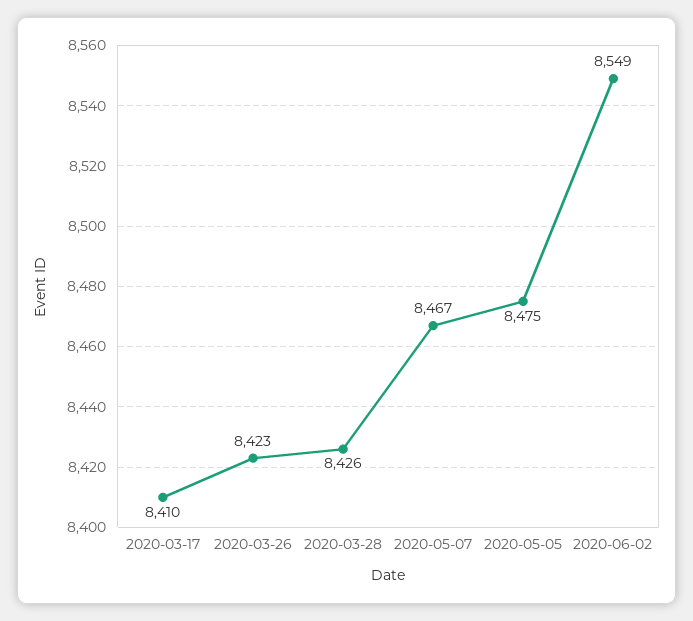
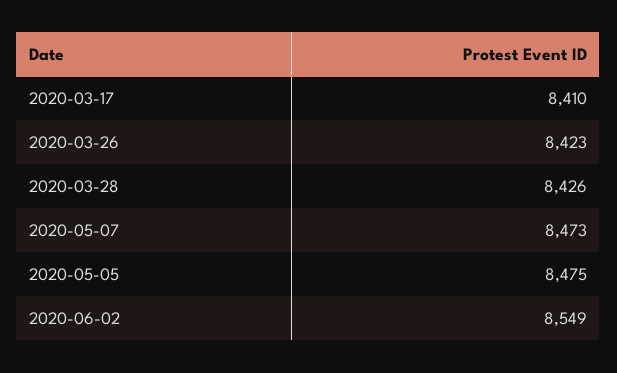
  {
    "2020-03-17": 8410,
    "2020-03-26": 8423,
    "2020-03-28": 8426,
-   "2020-05-07": 8467,
+   "2020-05-07": 8473,
    "2020-05-05": 8475,
    "2020-06-02": 8549
  }

